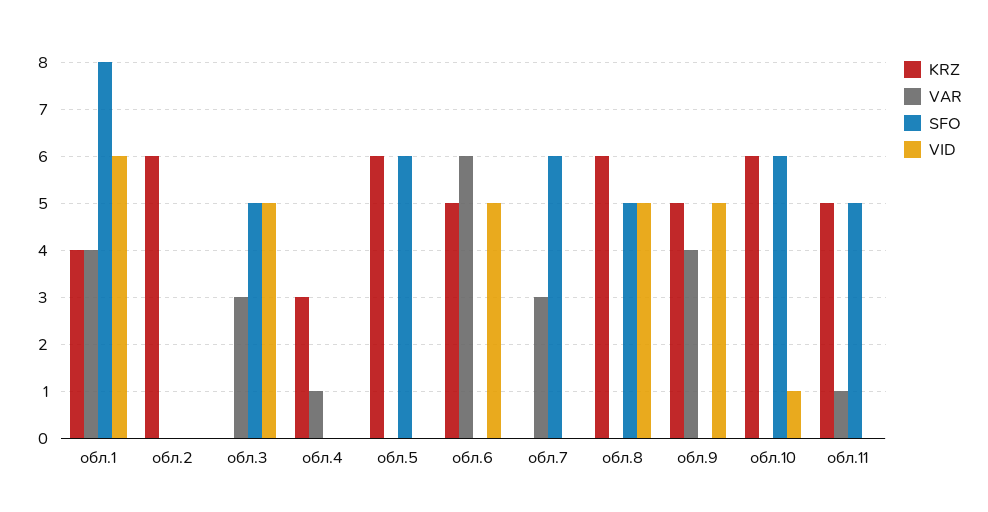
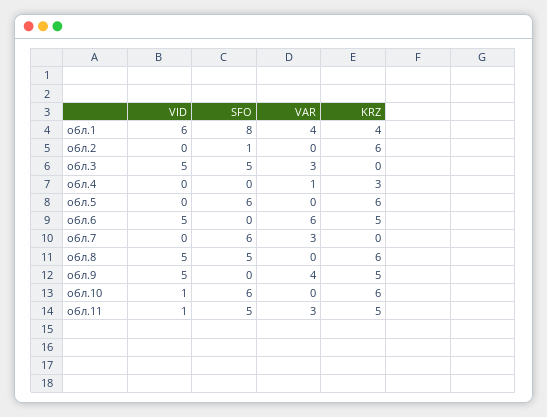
  {
    "KRZ": {
      "обл.1": 4,
      "обл.2": 6,
      "обл.3": 0,
      "обл.4": 3,
      "обл.5": 6,
      "обл.6": 5,
      "обл.7": 0,
      "обл.8": 6,
      "обл.9": 5,
      "обл.10": 6,
      "обл.11": 5
    },
    "VAR": {
      "обл.1": 4,
      "обл.2": 0,
      "обл.3": 3,
      "обл.4": 1,
      "обл.5": 0,
      "обл.6": 6,
      "обл.7": 3,
      "обл.8": 0,
      "обл.9": 4,
      "обл.10": 0,
-     "обл.11": 1
+     "обл.11": 3
    },
    "SFO": {
      "обл.1": 8,
-     "обл.2": 0,
+     "обл.2": 1,
      "обл.3": 5,
      "обл.4": 0,
      "обл.5": 6,
      "обл.6": 0,
      "обл.7": 6,
      "обл.8": 5,
      "обл.9": 0,
      "обл.10": 6,
      "обл.11": 5
    },
    "VID": {
      "обл.1": 6,
      "обл.2": 0,
      "обл.3": 5,
      "обл.4": 0,
      "обл.5": 0,
      "обл.6": 5,
      "обл.7": 0,
      "обл.8": 5,
      "обл.9": 5,
      "обл.10": 1,
-     "обл.11": 0
+     "обл.11": 1
    }
  }

